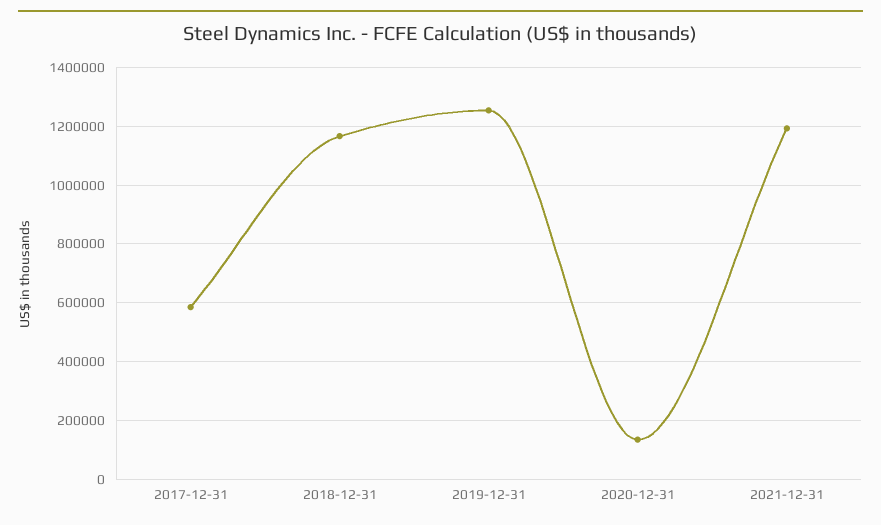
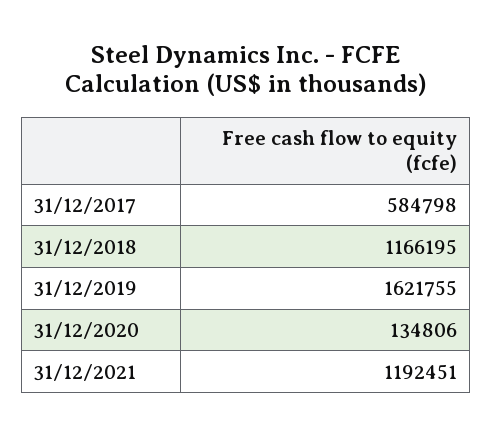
  {
    "2017-12-31": 584798,
    "2018-12-31": 1166195,
-   "2019-12-31": 1250000,
+   "2019-12-31": 1621755,
    "2020-12-31": 134806,
    "2021-12-31": 1192451
  }

